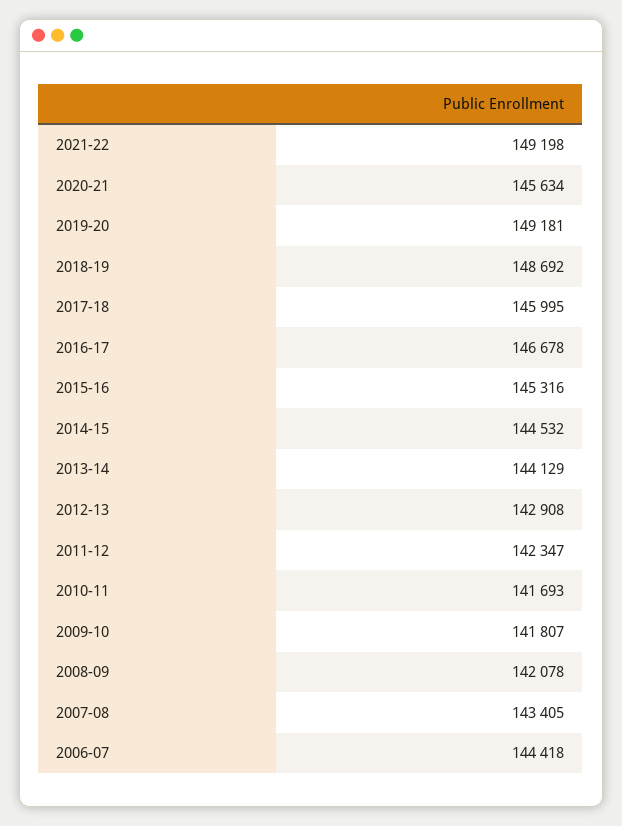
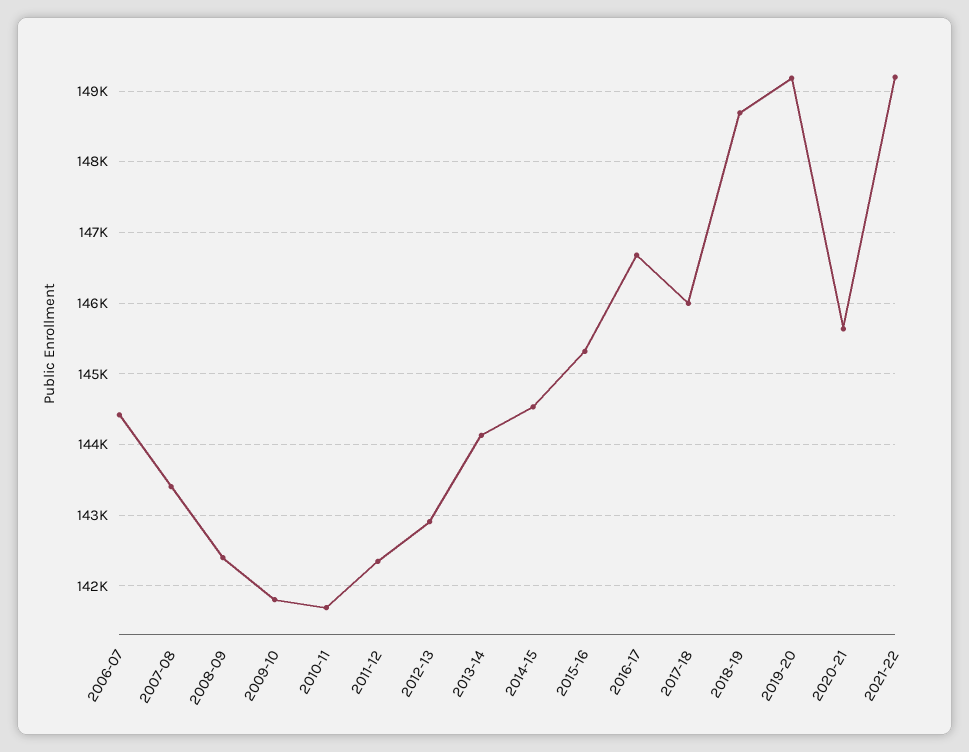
  {
    "2021-22": 149198,
    "2020-21": 145634,
    "2019-20": 149181,
    "2018-19": 148692,
    "2017-18": 145995,
    "2016-17": 146678,
    "2015-16": 145316,
    "2014-15": 144532,
    "2013-14": 144129,
    "2012-13": 142908,
    "2011-12": 142347,
    "2010-11": 141693,
    "2009-10": 141807,
-   "2008-09": 142078,
+   "2008-09": 142400,
    "2007-08": 143405,
    "2006-07": 144418
  }

